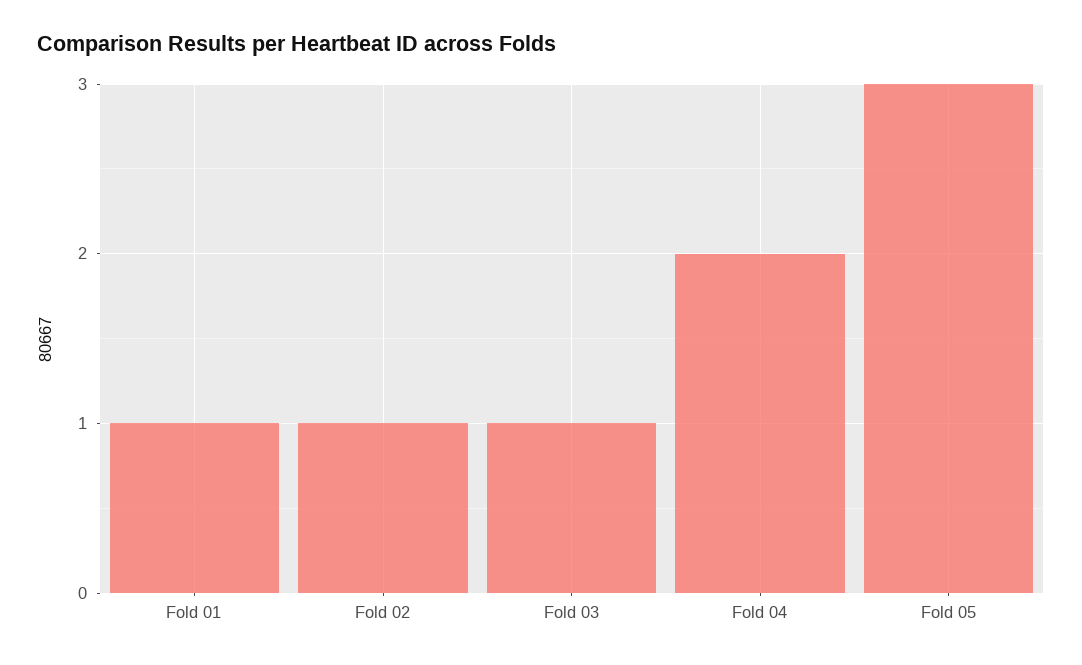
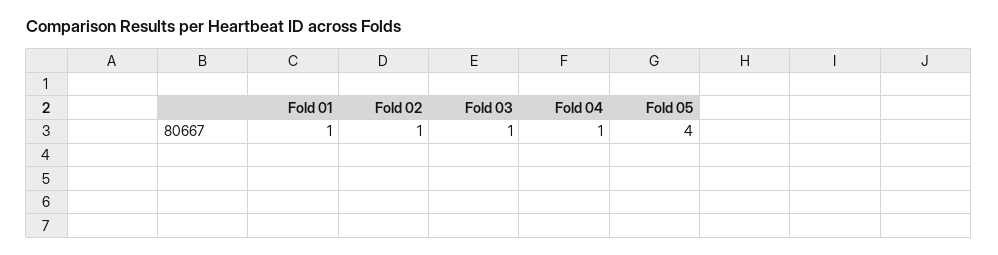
  {
    "Fold 01": 1,
    "Fold 02": 1,
    "Fold 03": 1,
-   "Fold 04": 2,
+   "Fold 04": 1,
-   "Fold 05": 3
+   "Fold 05": 4
  }

